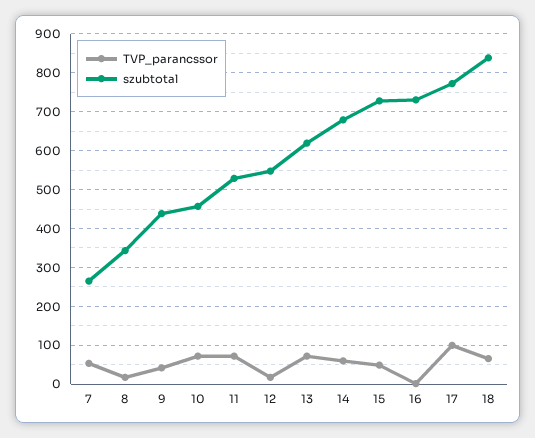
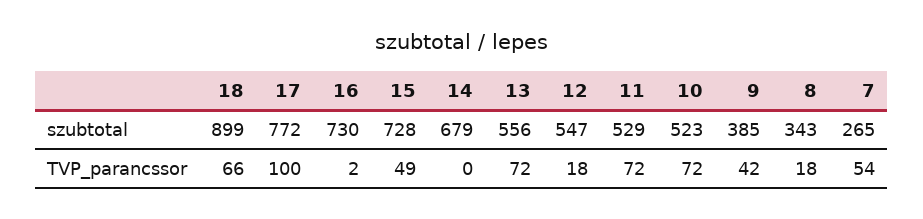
  {
    "TVP_parancssor": {
      "7": 54,
      "8": 18,
      "9": 42,
      "10": 72,
      "11": 72,
      "12": 18,
      "13": 72,
-     "14": 60,
+     "14": 0,
      "15": 49,
      "16": 2,
      "17": 100,
      "18": 66
    },
    "szubtotal": {
      "7": 265,
      "8": 343,
-     "9": 440,
+     "9": 385,
-     "10": 460,
+     "10": 523,
      "11": 529,
      "12": 547,
-     "13": 620,
+     "13": 556,
      "14": 679,
      "15": 728,
      "16": 730,
      "17": 772,
-     "18": 840
+     "18": 899
    }
  }

